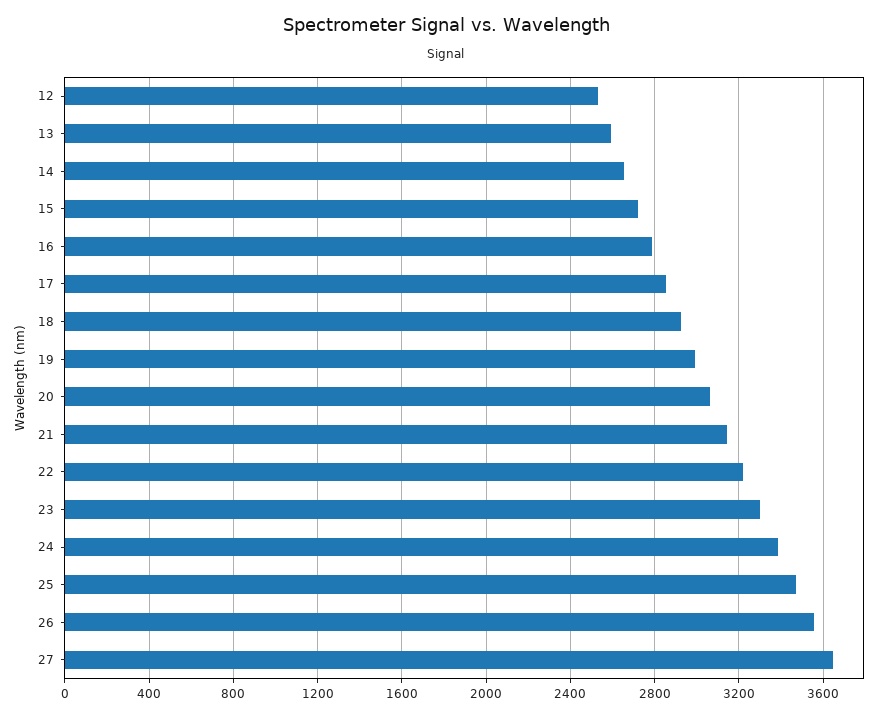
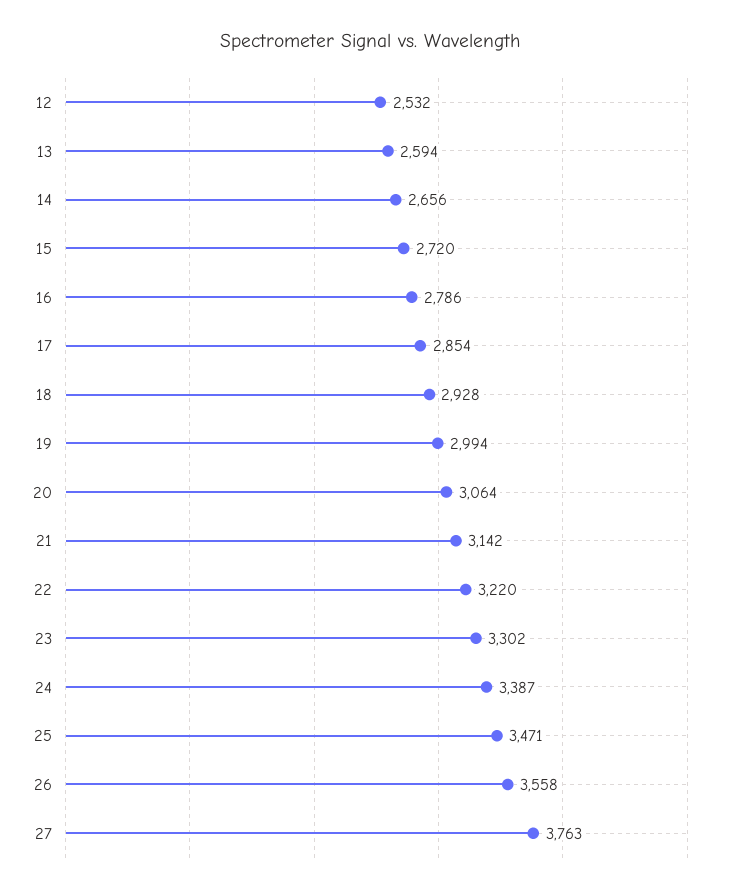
  {
    "12": 2532,
    "13": 2594,
    "14": 2656,
    "15": 2720,
    "16": 2786,
    "17": 2854,
    "18": 2928,
    "19": 2994,
    "20": 3064,
    "21": 3142,
    "22": 3220,
    "23": 3302,
    "24": 3387,
    "25": 3471,
    "26": 3558,
-   "27": 3650
+   "27": 3763
  }

